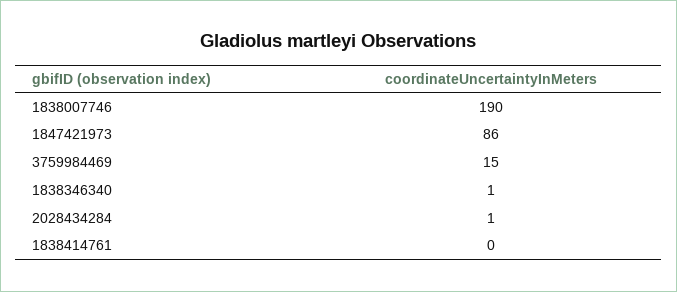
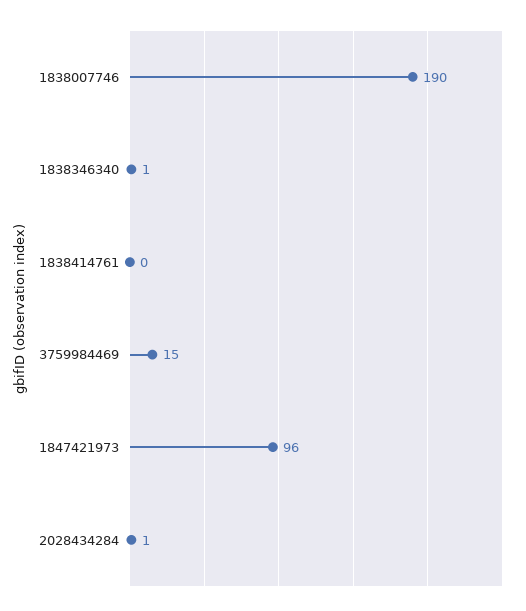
  {
    "1838007746": 190,
-   "1847421973": 86,
+   "1847421973": 96,
    "3759984469": 15,
    "1838346340": 1,
    "2028434284": 1,
    "1838414761": 0
  }

